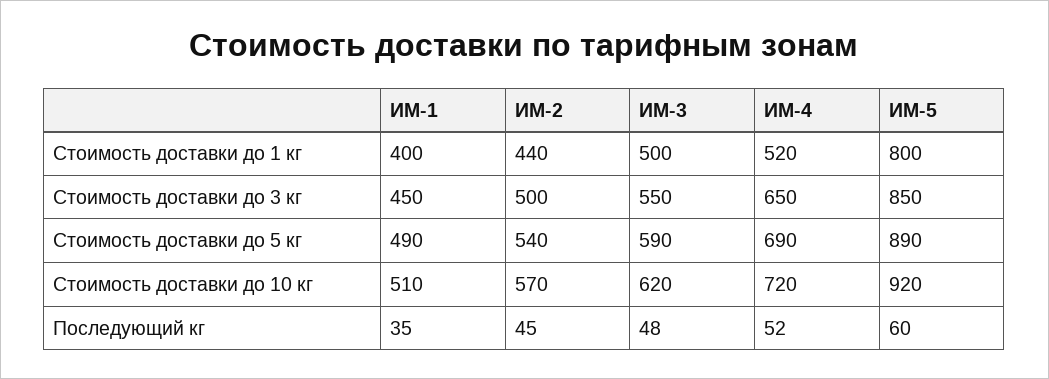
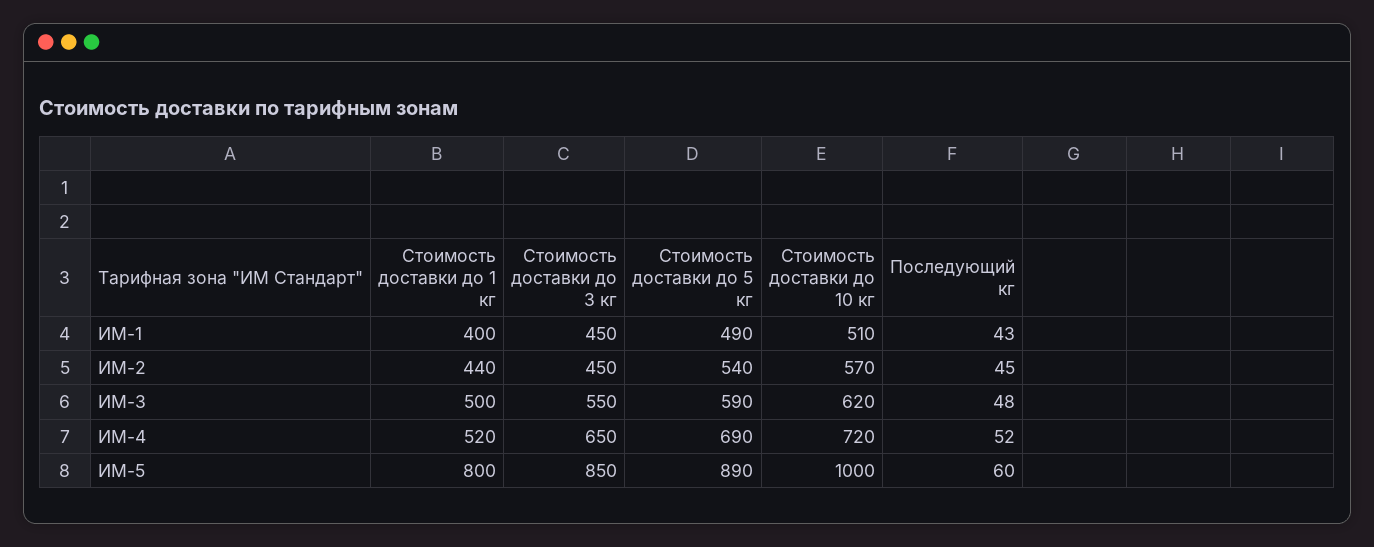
  {
    "ИМ-1": {
      "Стоимость доставки до 1 кг": 400,
      "Стоимость доставки до 3 кг": 450,
      "Стоимость доставки до 5 кг": 490,
      "Стоимость доставки до 10 кг": 510,
-     "Последующий кг": 35
+     "Последующий кг": 43
    },
    "ИМ-2": {
      "Стоимость доставки до 1 кг": 440,
-     "Стоимость доставки до 3 кг": 500,
+     "Стоимость доставки до 3 кг": 450,
      "Стоимость доставки до 5 кг": 540,
      "Стоимость доставки до 10 кг": 570,
      "Последующий кг": 45
    },
    "ИМ-3": {
      "Стоимость доставки до 1 кг": 500,
      "Стоимость доставки до 3 кг": 550,
      "Стоимость доставки до 5 кг": 590,
      "Стоимость доставки до 10 кг": 620,
      "Последующий кг": 48
    },
    "ИМ-4": {
      "Стоимость доставки до 1 кг": 520,
      "Стоимость доставки до 3 кг": 650,
      "Стоимость доставки до 5 кг": 690,
      "Стоимость доставки до 10 кг": 720,
      "Последующий кг": 52
    },
    "ИМ-5": {
      "Стоимость доставки до 1 кг": 800,
      "Стоимость доставки до 3 кг": 850,
      "Стоимость доставки до 5 кг": 890,
-     "Стоимость доставки до 10 кг": 920,
+     "Стоимость доставки до 10 кг": 1000,
      "Последующий кг": 60
    }
  }

